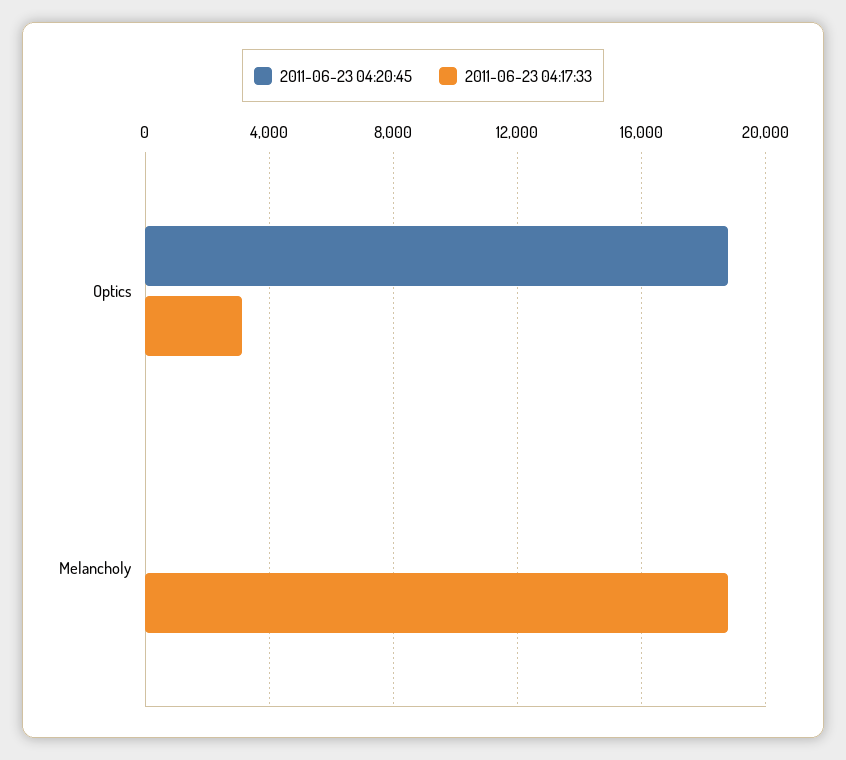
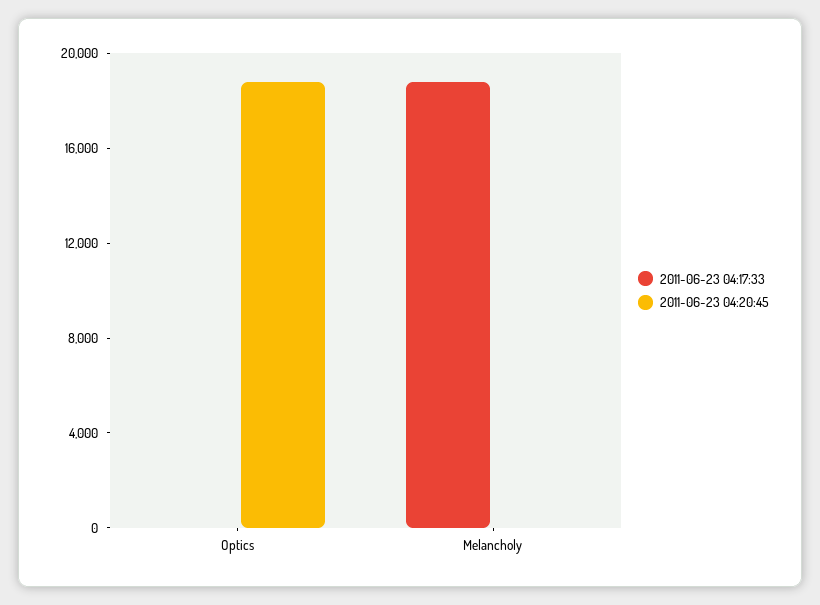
  {
    "2011-06-23 04:20:45": {
      "Optics": 19000,
      "Melancholy": 0
    },
    "2011-06-23 04:17:33": {
-     "Optics": 3000,
+     "Optics": 0,
      "Melancholy": 19000
    }
  }

